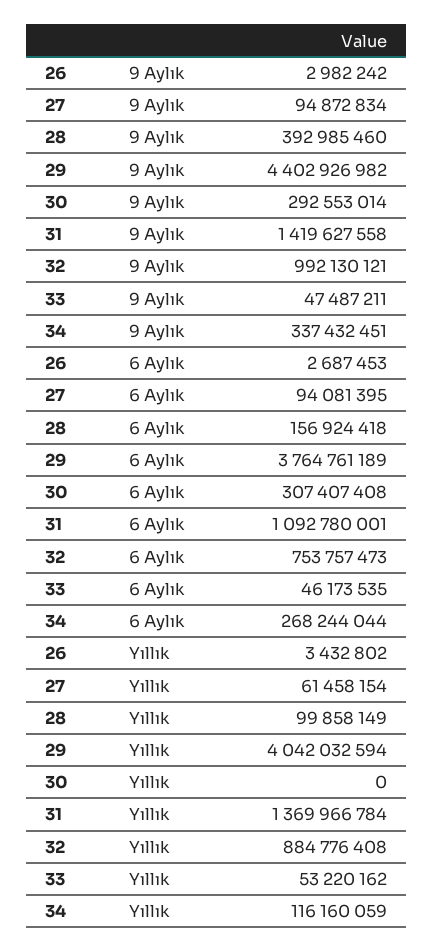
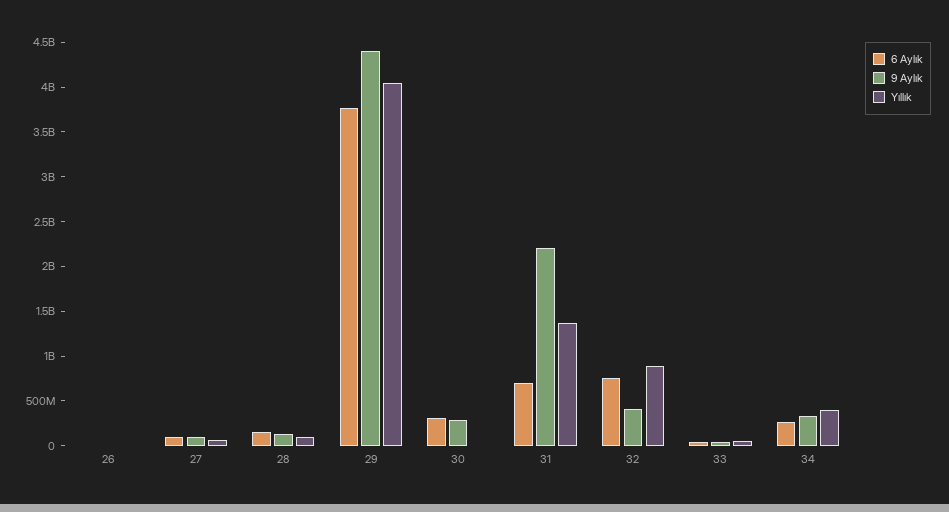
  {
    "9 Aylık": {
      "26": 2982242,
      "27": 94872834,
-     "28": 392985460,
+     "28": 100000000,
      "29": 4402926982,
      "30": 292553014,
-     "31": 1419627558,
+     "31": 2200000000,
-     "32": 992130121,
+     "32": 400000000,
      "33": 47487211,
      "34": 337432451
    },
    "6 Aylık": {
      "26": 2687453,
      "27": 94081395,
      "28": 156924418,
      "29": 3764761189,
      "30": 307407408,
-     "31": 1092780001,
+     "31": 700000000,
      "32": 753757473,
      "33": 46173535,
      "34": 268244044
    },
    "Yıllık": {
      "26": 3432802,
      "27": 61458154,
      "28": 99858149,
      "29": 4042032594,
      "30": 0,
      "31": 1369966784,
      "32": 884776408,
      "33": 53220162,
-     "34": 116160059
+     "34": 400000000
    }
  }

